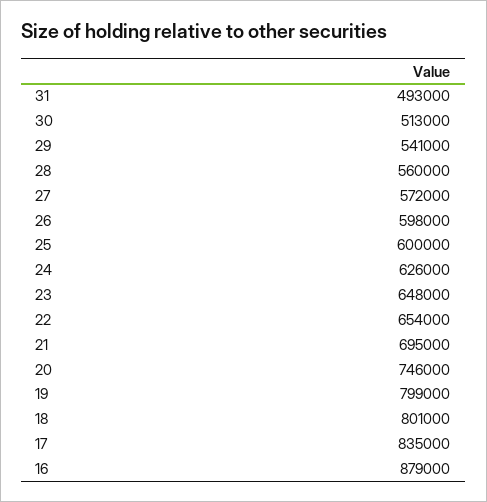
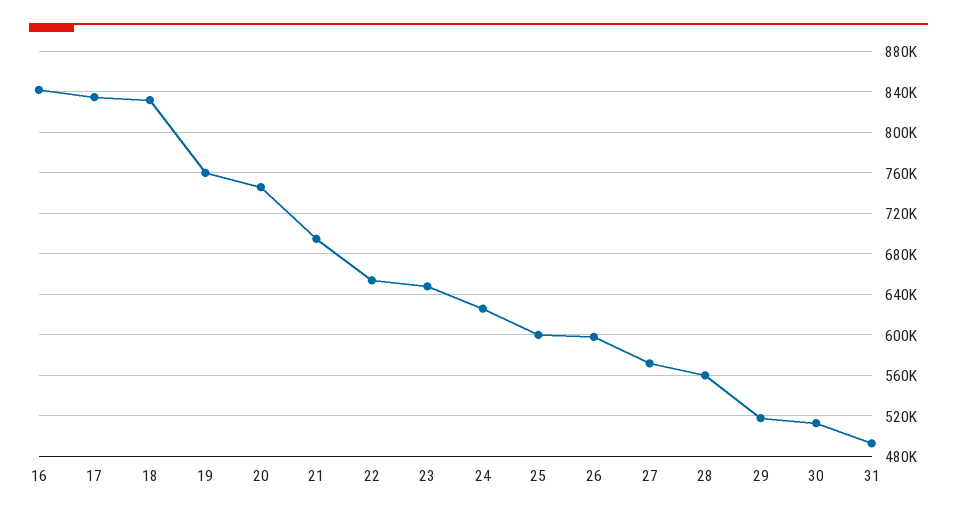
  {
    "31": 493000,
    "30": 513000,
-   "29": 541000,
+   "29": 520000,
    "28": 560000,
    "27": 572000,
    "26": 598000,
    "25": 600000,
    "24": 626000,
    "23": 648000,
    "22": 654000,
    "21": 695000,
    "20": 746000,
-   "19": 799000,
+   "19": 760000,
-   "18": 801000,
+   "18": 830000,
    "17": 835000,
-   "16": 879000
+   "16": 840000
  }

